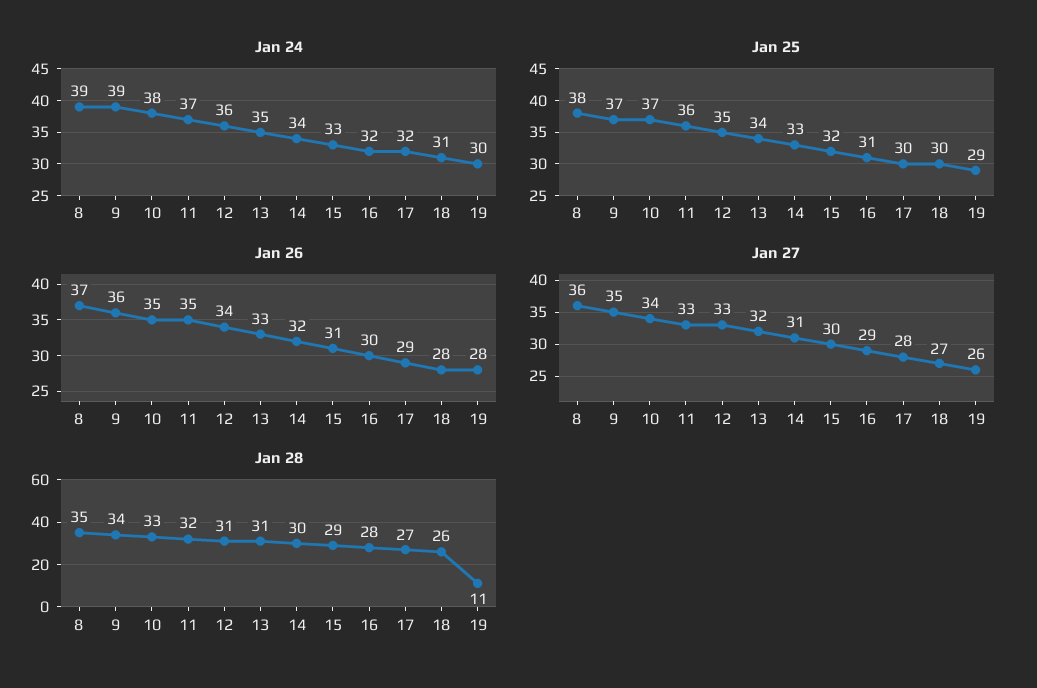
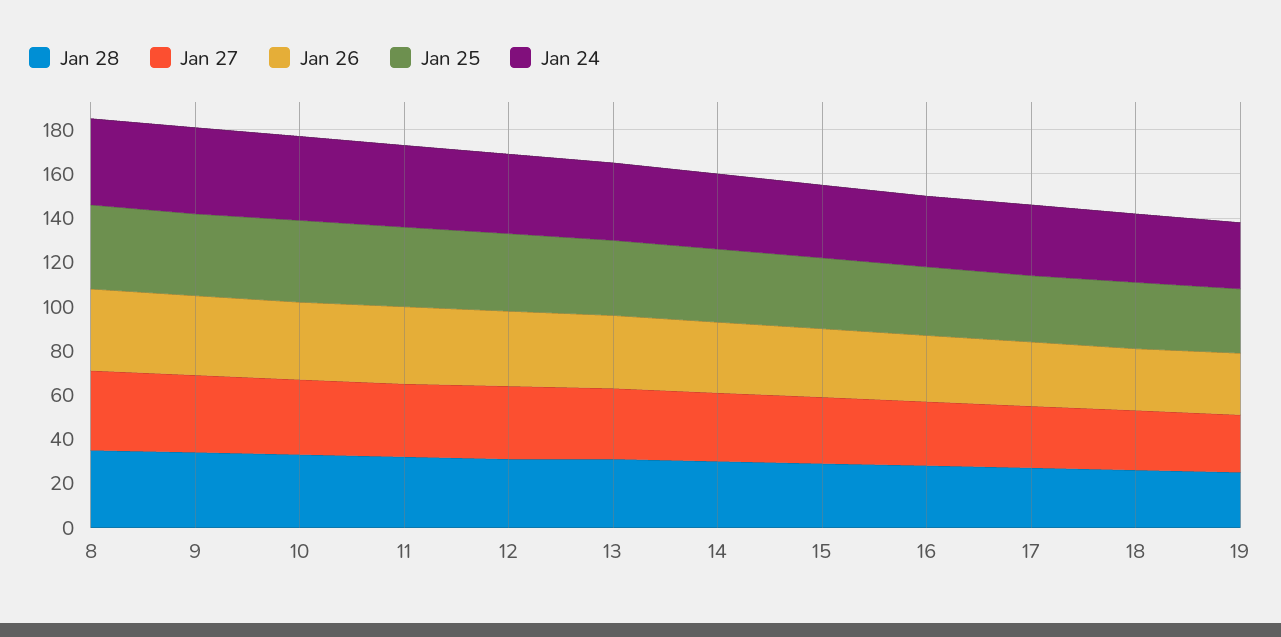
  {
    "Jan 24": {
      "8": 39,
      "9": 39,
      "10": 38,
      "11": 37,
      "12": 36,
      "13": 35,
      "14": 34,
      "15": 33,
      "16": 32,
      "17": 32,
      "18": 31,
      "19": 30
    },
    "Jan 25": {
      "8": 38,
      "9": 37,
      "10": 37,
      "11": 36,
      "12": 35,
      "13": 34,
      "14": 33,
      "15": 32,
      "16": 31,
      "17": 30,
      "18": 30,
      "19": 29
    },
    "Jan 26": {
      "8": 37,
      "9": 36,
      "10": 35,
      "11": 35,
      "12": 34,
      "13": 33,
      "14": 32,
      "15": 31,
      "16": 30,
      "17": 29,
      "18": 28,
      "19": 28
    },
    "Jan 27": {
      "8": 36,
      "9": 35,
      "10": 34,
      "11": 33,
      "12": 33,
      "13": 32,
      "14": 31,
      "15": 30,
      "16": 29,
      "17": 28,
      "18": 27,
      "19": 26
    },
    "Jan 28": {
      "8": 35,
      "9": 34,
      "10": 33,
      "11": 32,
      "12": 31,
      "13": 31,
      "14": 30,
      "15": 29,
      "16": 28,
      "17": 27,
      "18": 26,
-     "19": 11
+     "19": 25
    }
  }

